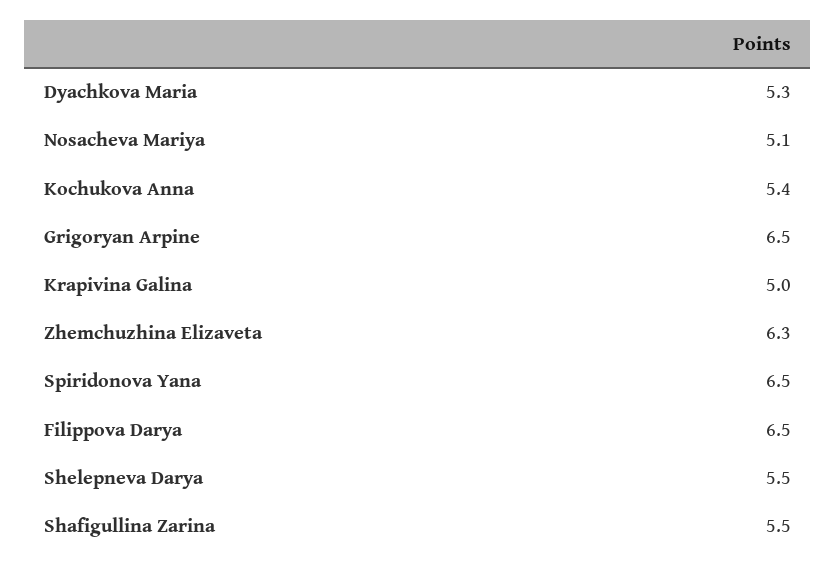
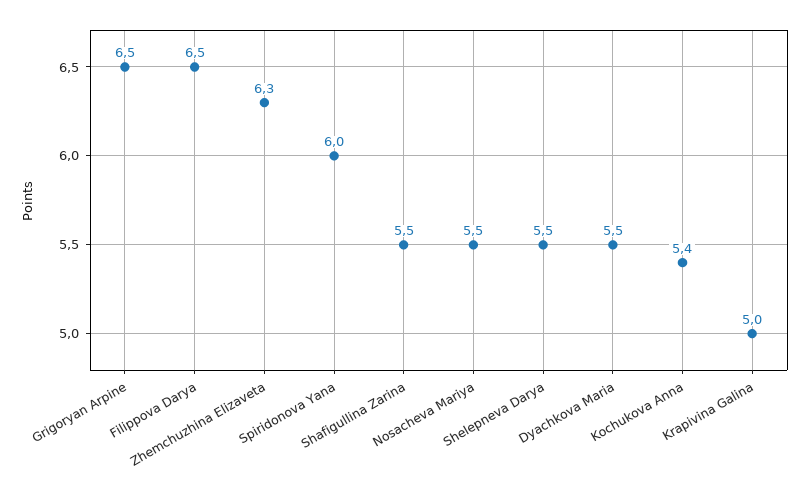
  {
-   "Dyachkova Maria": 5.3,
+   "Dyachkova Maria": 5.5,
-   "Nosacheva Mariya": 5.1,
+   "Nosacheva Mariya": 5.5,
    "Kochukova Anna": 5.4,
    "Grigoryan Arpine": 6.5,
    "Krapivina Galina": 5,
    "Zhemchuzhina Elizaveta": 6.3,
-   "Spiridonova Yana": 6.5,
+   "Spiridonova Yana": 6,
    "Filippova Darya": 6.5,
    "Shelepneva Darya": 5.5,
    "Shafigullina Zarina": 5.5
  }

